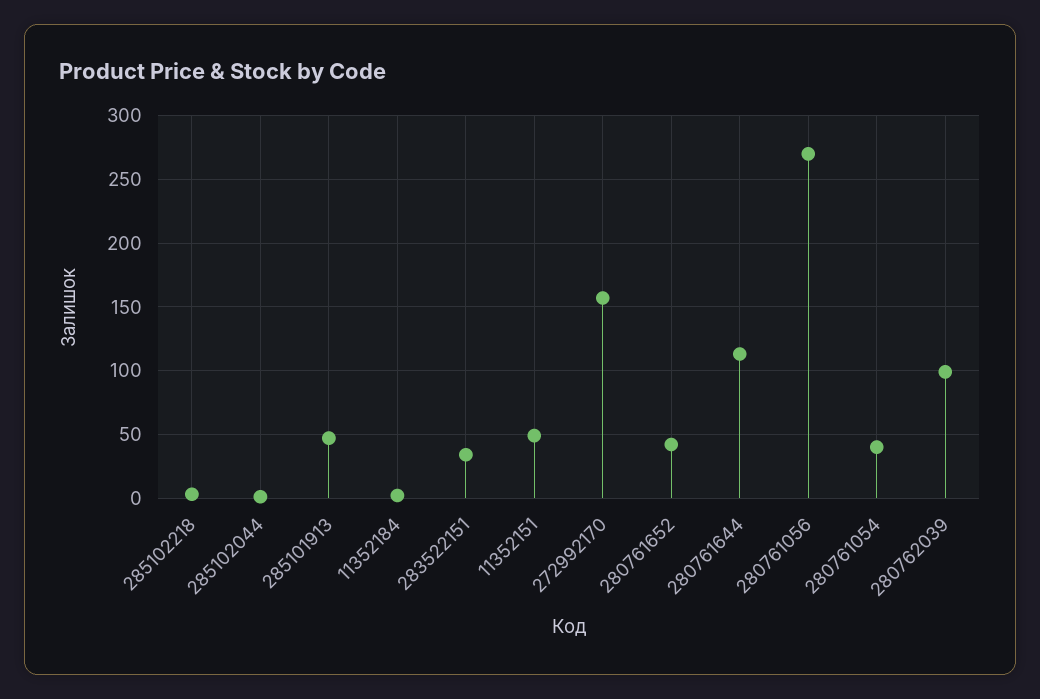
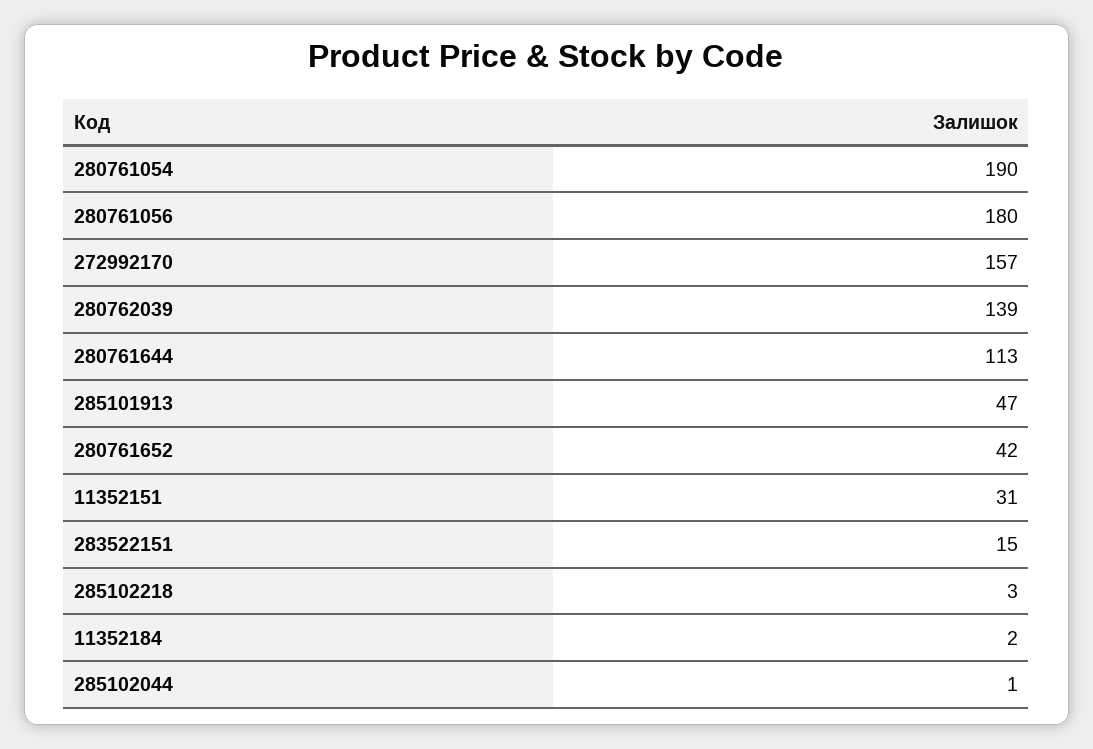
  {
    "285102218": 3,
    "285102044": 1,
    "285101913": 47,
    "11352184": 2,
-   "283522151": 35,
+   "283522151": 15,
-   "11352151": 50,
+   "11352151": 31,
    "272992170": 157,
    "280761652": 42,
    "280761644": 113,
-   "280761056": 270,
+   "280761056": 180,
-   "280761054": 40,
+   "280761054": 190,
-   "280762039": 100
+   "280762039": 139
  }

